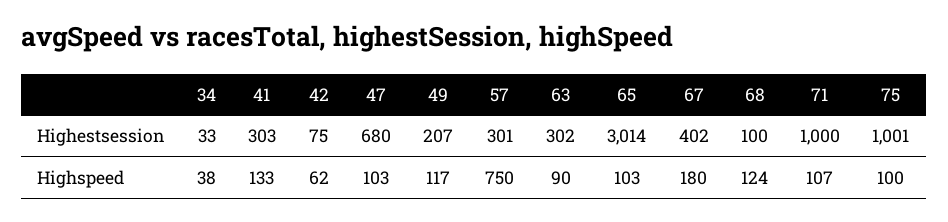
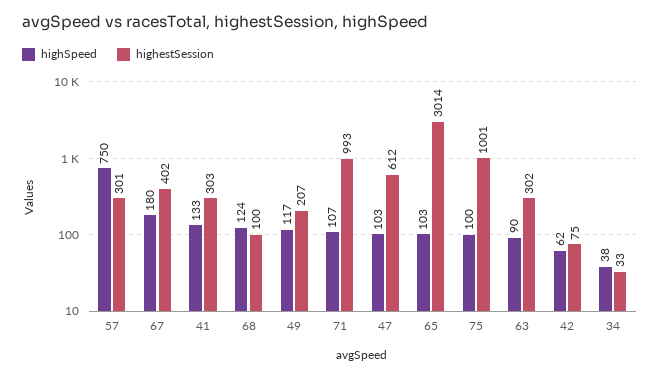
  {
    "Highestsession": {
      "34": 33,
      "41": 303,
      "42": 75,
-     "47": 680,
+     "47": 612,
      "49": 207,
      "57": 301,
      "63": 302,
      "65": 3014,
      "67": 402,
      "68": 100,
-     "71": 1000,
+     "71": 993,
      "75": 1001
    },
    "Highspeed": {
      "34": 38,
      "41": 133,
      "42": 62,
      "47": 103,
      "49": 117,
      "57": 750,
      "63": 90,
      "65": 103,
      "67": 180,
      "68": 124,
      "71": 107,
      "75": 100
    }
  }

